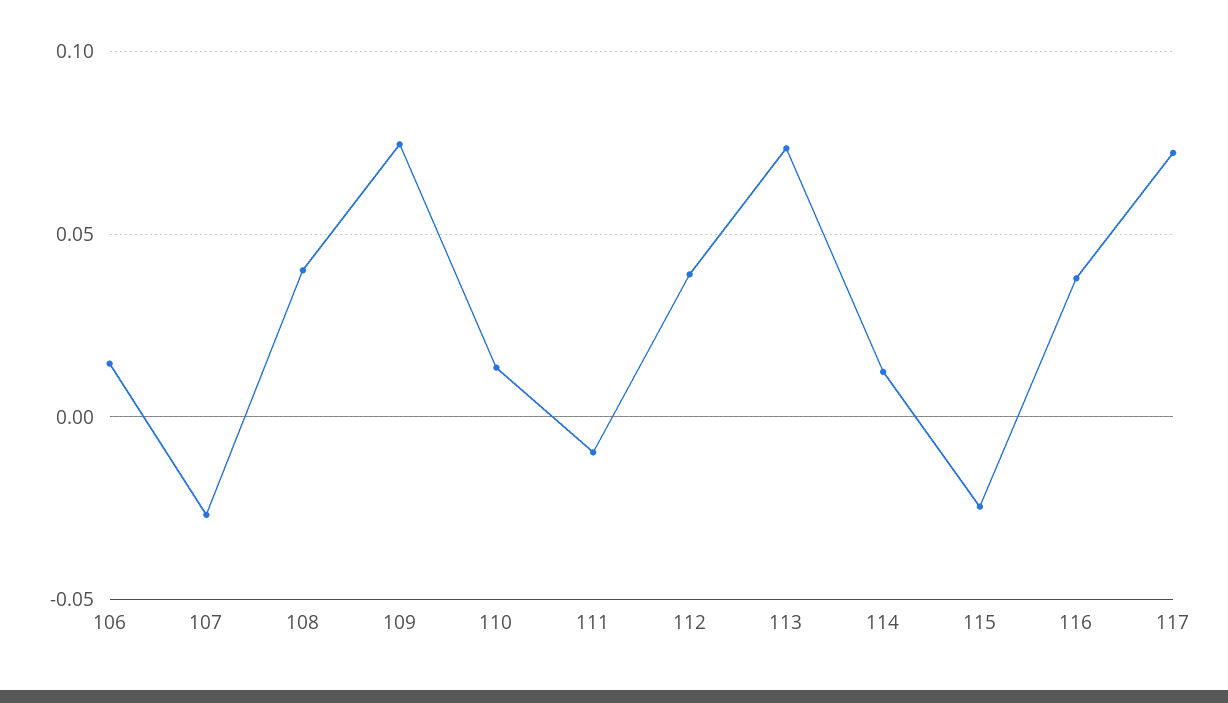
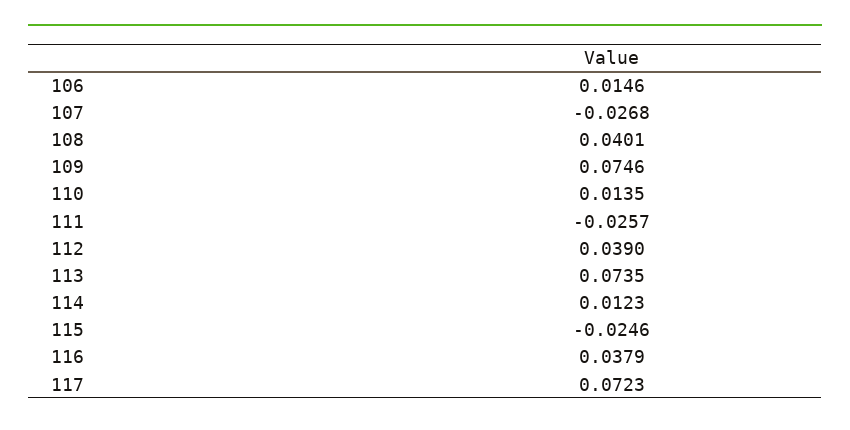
  {
    "106": 0.0146,
    "107": -0.0268,
    "108": 0.0401,
    "109": 0.0746,
    "110": 0.0135,
-   "111": -0.01,
+   "111": -0.0257,
    "112": 0.039,
    "113": 0.0735,
    "114": 0.0123,
    "115": -0.0246,
    "116": 0.0379,
    "117": 0.0723
  }

